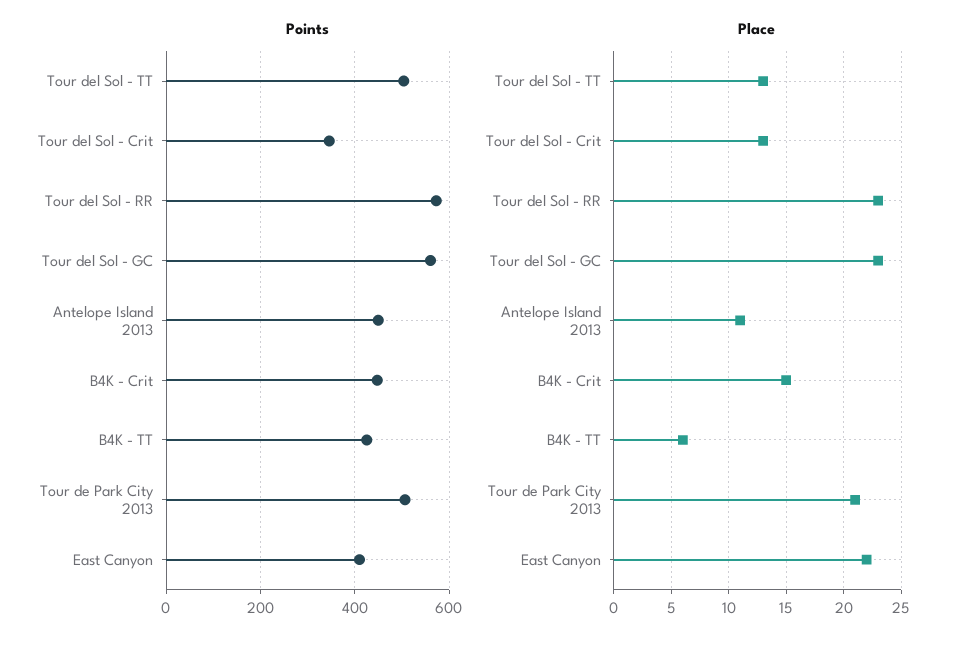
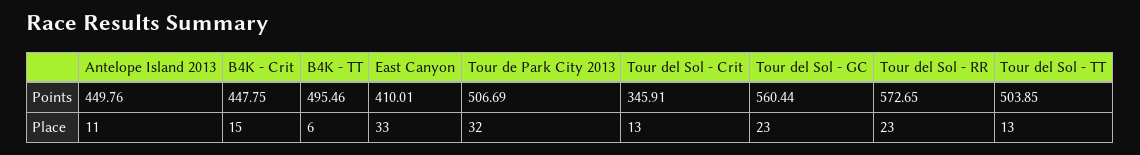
  {
    "Points": {
      "Tour del Sol - TT": 503.85,
      "Tour del Sol - Crit": 345.91,
      "Tour del Sol - RR": 572.65,
      "Tour del Sol - GC": 560.44,
      "Antelope Island 2013": 449.76,
      "B4K - Crit": 447.75,
-     "B4K - TT": 420,
+     "B4K - TT": 495.46,
      "Tour de Park City 2013": 506.69,
      "East Canyon": 410.01
    },
    "Place": {
      "Tour del Sol - TT": 13,
      "Tour del Sol - Crit": 13,
      "Tour del Sol - RR": 23,
      "Tour del Sol - GC": 23,
      "Antelope Island 2013": 11,
      "B4K - Crit": 15,
      "B4K - TT": 6,
-     "Tour de Park City 2013": 21,
+     "Tour de Park City 2013": 32,
-     "East Canyon": 22
+     "East Canyon": 33
    }
  }

